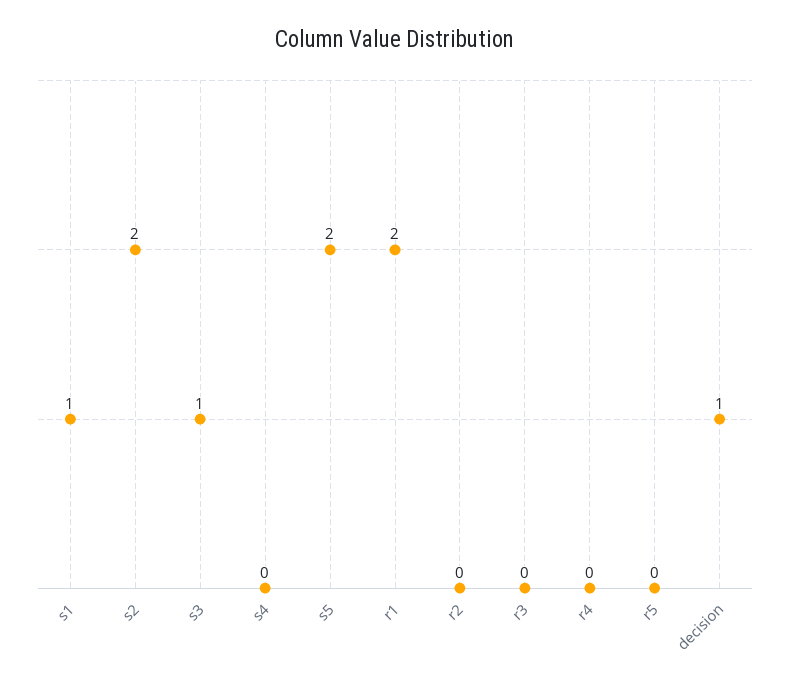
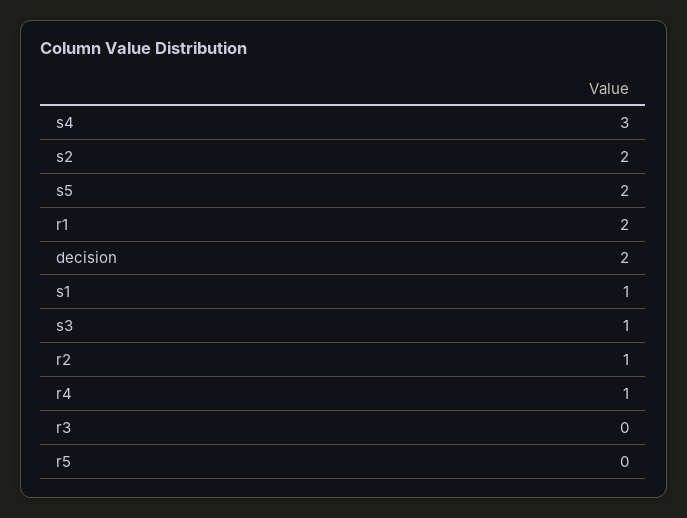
  {
    "s1": 1,
    "s2": 2,
    "s3": 1,
-   "s4": 0,
+   "s4": 3,
    "s5": 2,
    "r1": 2,
-   "r2": 0,
+   "r2": 1,
    "r3": 0,
-   "r4": 0,
+   "r4": 1,
    "r5": 0,
-   "decision": 1
+   "decision": 2
  }

